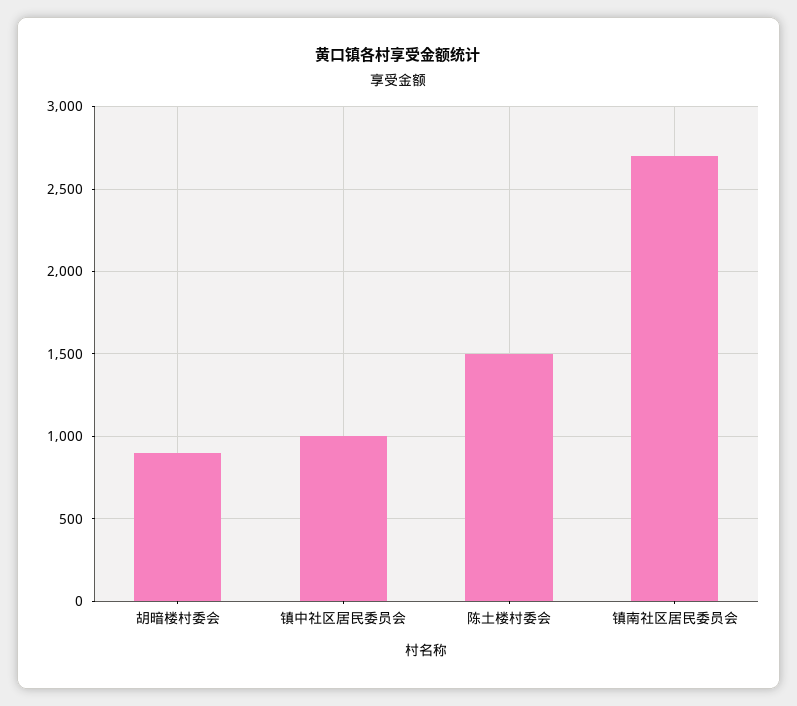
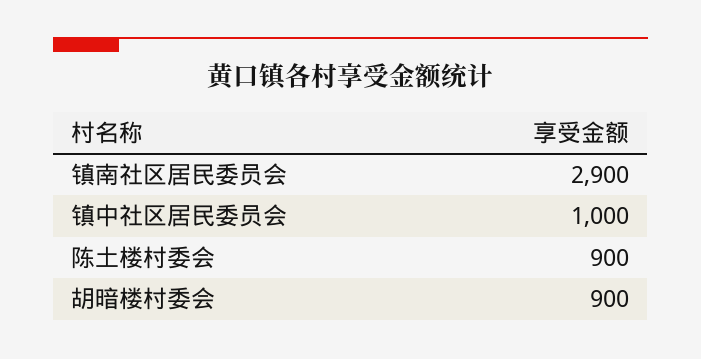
  {
    "胡暗楼村委会": 900,
    "镇中社区居民委员会": 1000,
-   "陈土楼村委会": 1500,
+   "陈土楼村委会": 900,
-   "镇南社区居民委员会": 2700
+   "镇南社区居民委员会": 2900
  }

